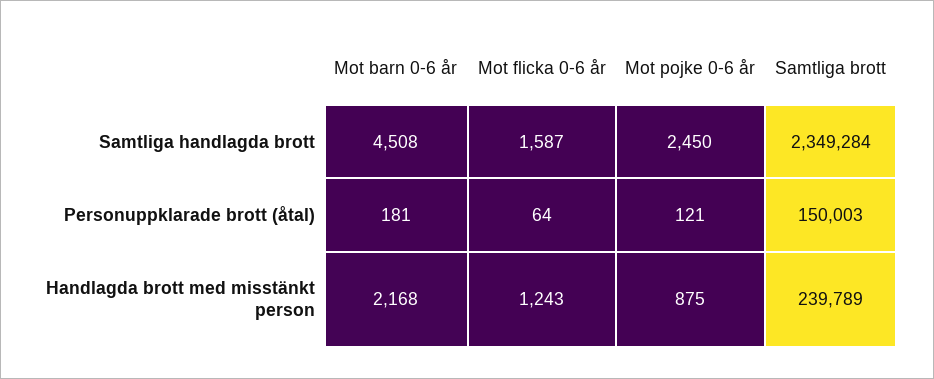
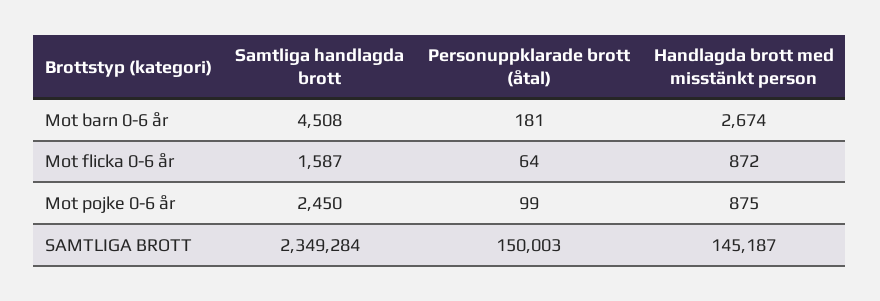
  {
    "Mot barn 0-6 år": {
      "Samtliga handlagda brott": 4508,
      "Personuppklarade brott (åtal)": 181,
-     "Handlagda brott med misstänkt person": 2168
+     "Handlagda brott med misstänkt person": 2674
    },
    "Mot flicka 0-6 år": {
      "Samtliga handlagda brott": 1587,
      "Personuppklarade brott (åtal)": 64,
-     "Handlagda brott med misstänkt person": 1243
+     "Handlagda brott med misstänkt person": 872
    },
    "Mot pojke 0-6 år": {
      "Samtliga handlagda brott": 2450,
-     "Personuppklarade brott (åtal)": 121,
+     "Personuppklarade brott (åtal)": 99,
      "Handlagda brott med misstänkt person": 875
    },
    "Samtliga brott": {
      "Samtliga handlagda brott": 2349284,
      "Personuppklarade brott (åtal)": 150003,
-     "Handlagda brott med misstänkt person": 239789
+     "Handlagda brott med misstänkt person": 145187
    }
  }

